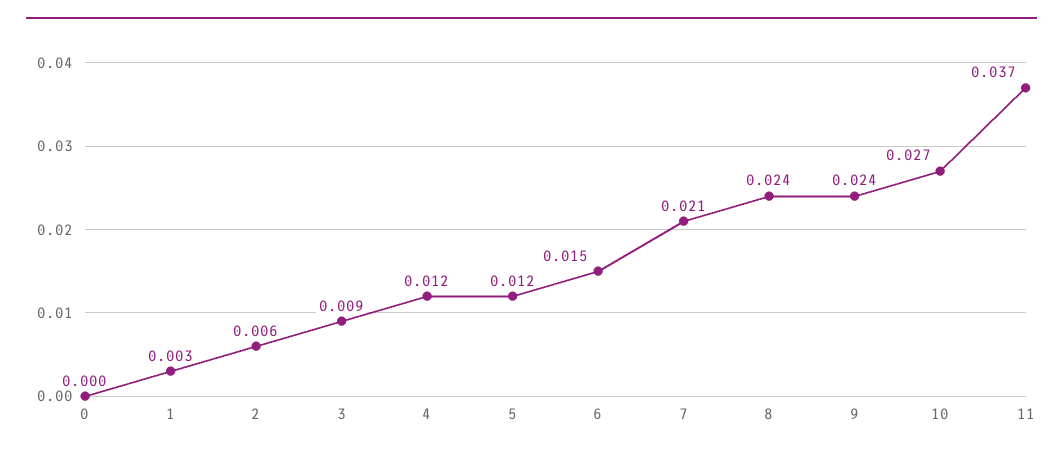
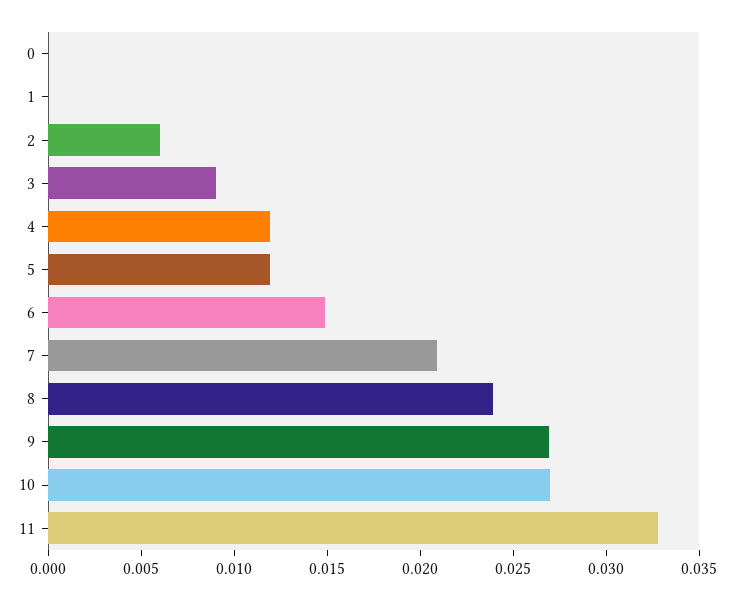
  {
    "0": 0,
-   "1": 0.003,
+   "1": 0,
    "2": 0.006,
    "3": 0.009,
    "4": 0.012,
    "5": 0.012,
    "6": 0.015,
    "7": 0.021,
    "8": 0.024,
-   "9": 0.024,
+   "9": 0.027,
    "10": 0.027,
-   "11": 0.037
+   "11": 0.033
  }

